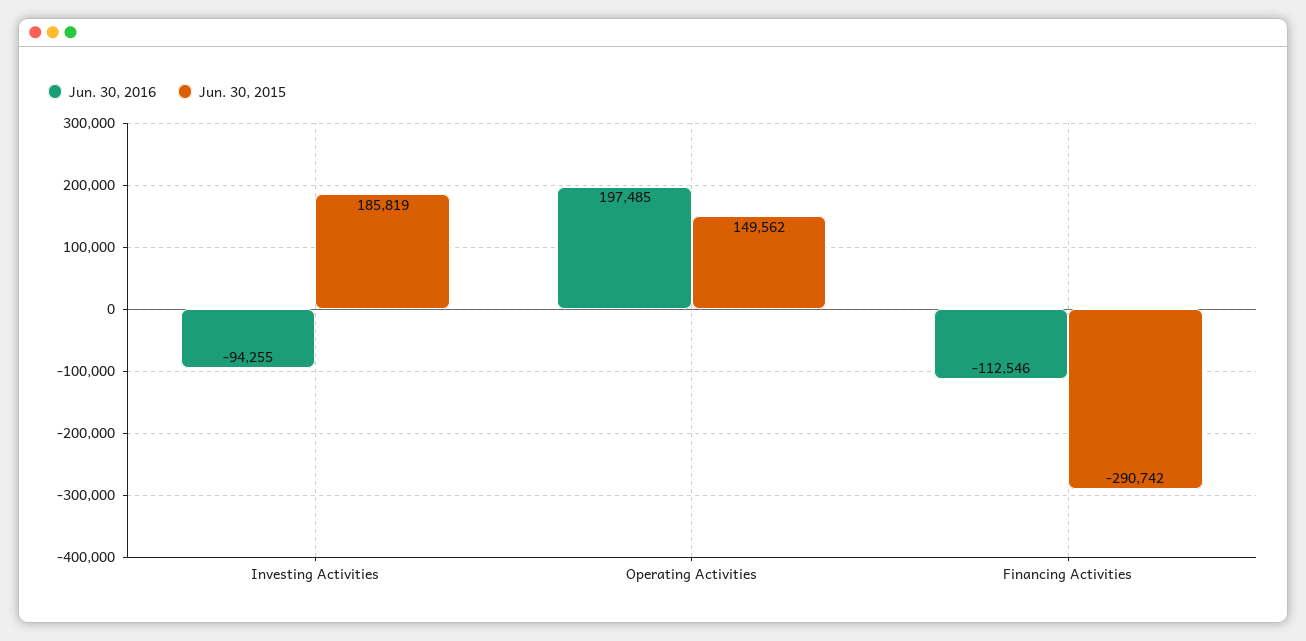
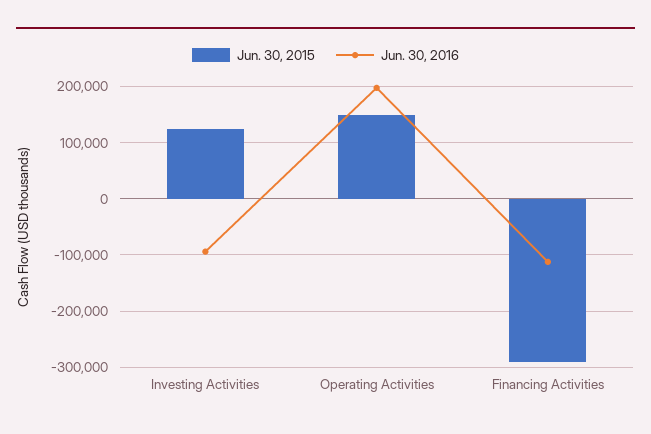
  {
    "Jun. 30, 2016": {
      "Investing Activities": -94255,
      "Operating Activities": 197485,
      "Financing Activities": -112546
    },
    "Jun. 30, 2015": {
-     "Investing Activities": 185819,
+     "Investing Activities": 120000,
      "Operating Activities": 149562,
      "Financing Activities": -290742
    }
  }

